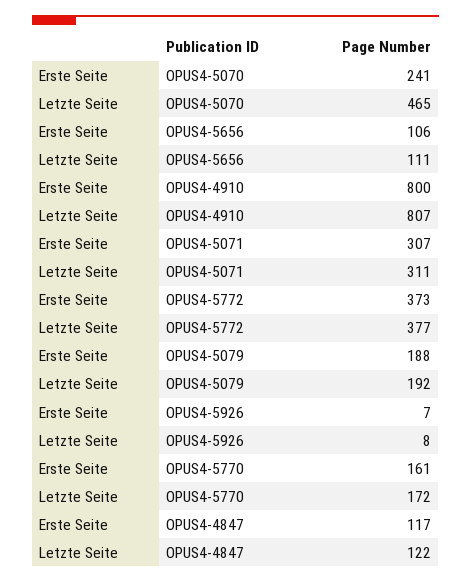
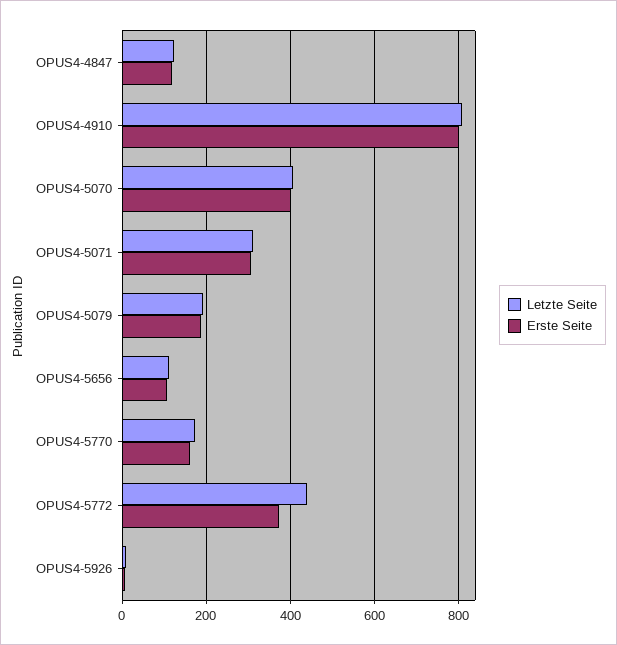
  {
    "Erste Seite": {
-     "OPUS4-5070": 241,
+     "OPUS4-5070": 400,
      "OPUS4-5656": 106,
      "OPUS4-4910": 800,
      "OPUS4-5071": 307,
      "OPUS4-5772": 373,
      "OPUS4-5079": 188,
      "OPUS4-5926": 7,
      "OPUS4-5770": 161,
      "OPUS4-4847": 117
    },
    "Letzte Seite": {
-     "OPUS4-5070": 465,
+     "OPUS4-5070": 400,
      "OPUS4-5656": 111,
      "OPUS4-4910": 807,
      "OPUS4-5071": 311,
-     "OPUS4-5772": 377,
+     "OPUS4-5772": 440,
      "OPUS4-5079": 192,
      "OPUS4-5926": 8,
      "OPUS4-5770": 172,
      "OPUS4-4847": 122
    }
  }

